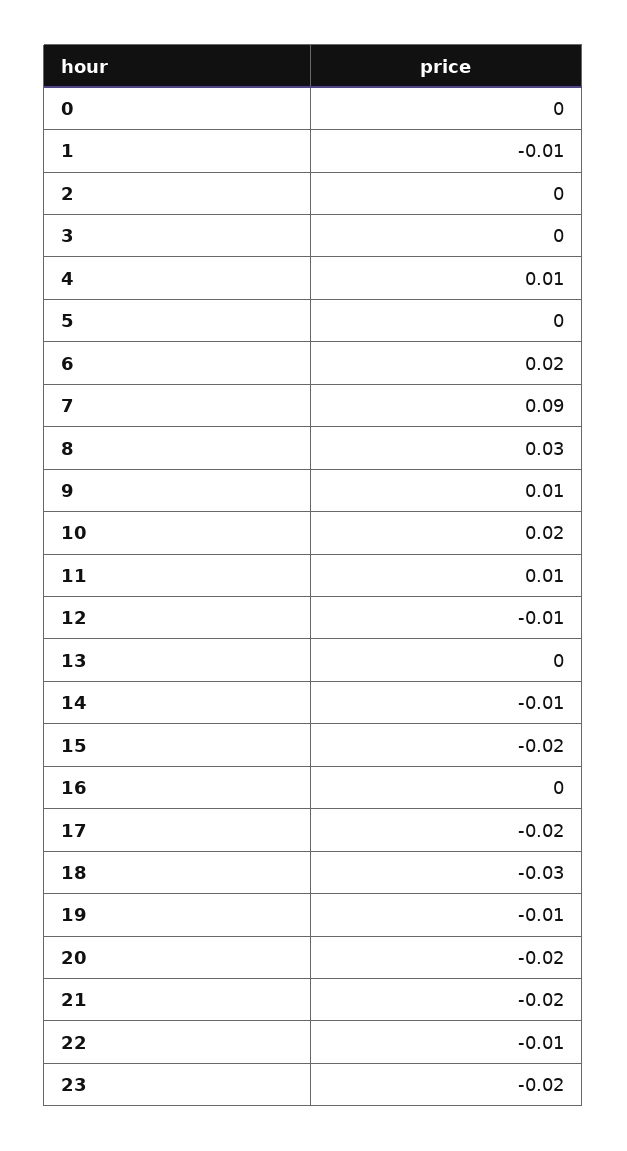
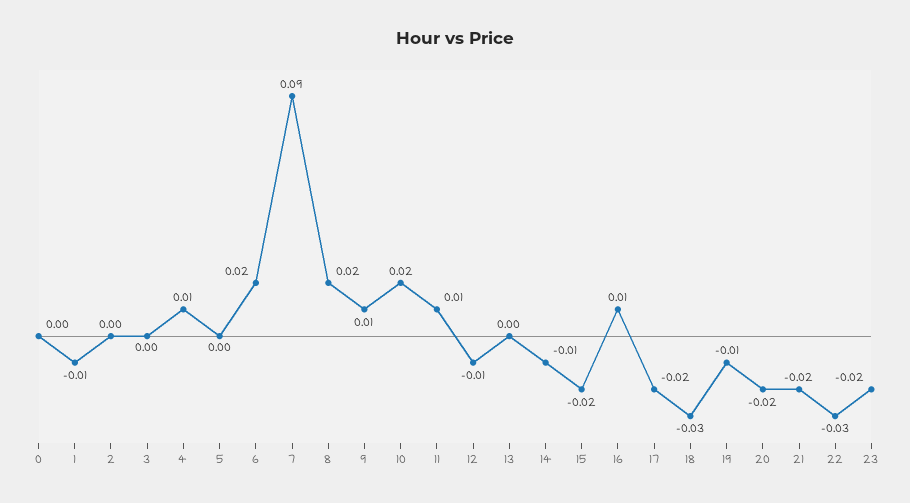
  {
    "0": 0,
    "1": -0.01,
    "2": 0,
    "3": 0,
    "4": 0.01,
    "5": 0,
    "6": 0.02,
    "7": 0.09,
-   "8": 0.03,
+   "8": 0.02,
    "9": 0.01,
    "10": 0.02,
    "11": 0.01,
    "12": -0.01,
    "13": 0,
    "14": -0.01,
    "15": -0.02,
-   "16": 0,
+   "16": 0.01,
    "17": -0.02,
    "18": -0.03,
    "19": -0.01,
    "20": -0.02,
    "21": -0.02,
-   "22": -0.01,
+   "22": -0.03,
    "23": -0.02
  }

